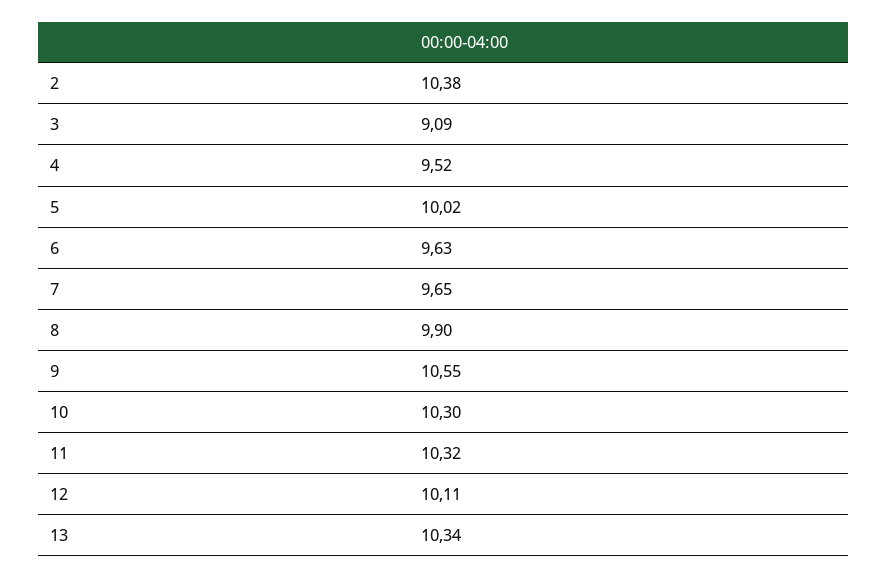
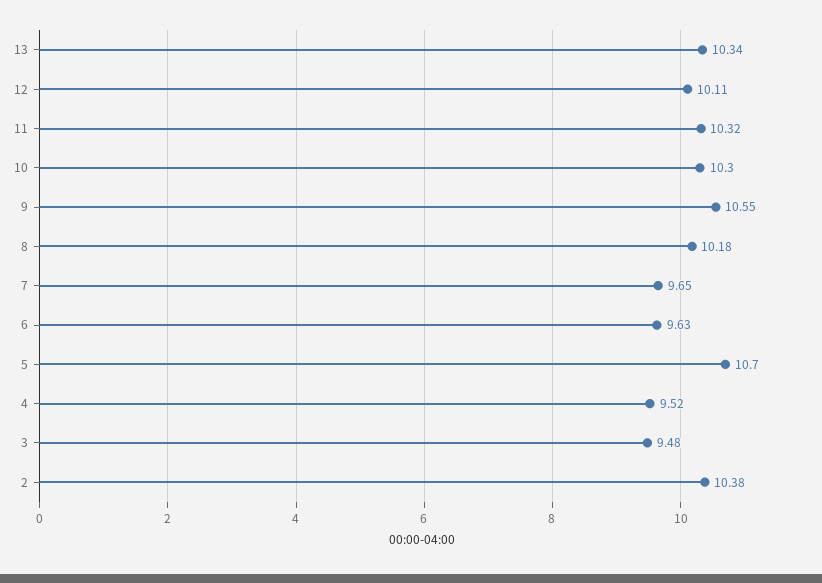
  {
    "2": 10.38,
-   "3": 9.09,
+   "3": 9.48,
    "4": 9.52,
-   "5": 10.02,
+   "5": 10.7,
    "6": 9.63,
    "7": 9.65,
-   "8": 9.9,
+   "8": 10.18,
    "9": 10.55,
    "10": 10.3,
    "11": 10.32,
    "12": 10.11,
    "13": 10.34
  }

